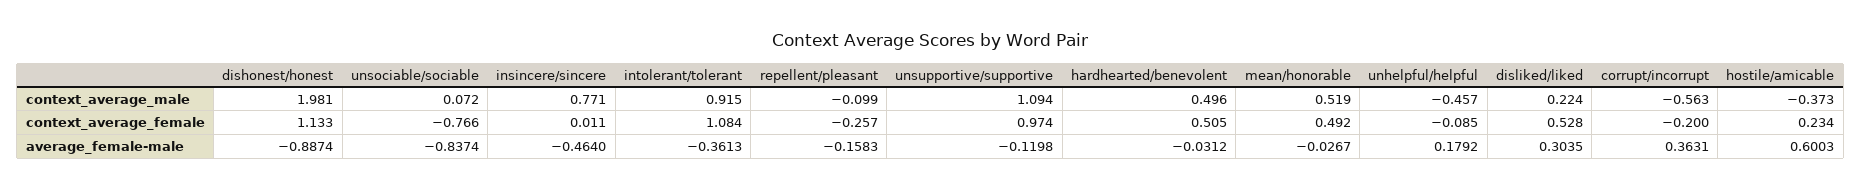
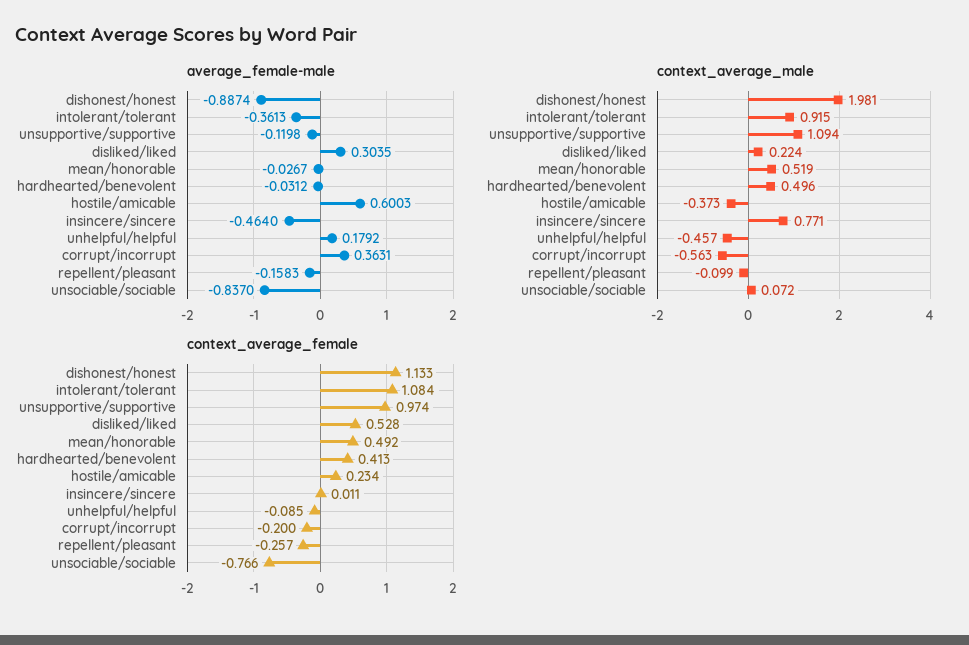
  {
    "context_average_male": {
      "dishonest/honest": 1.981,
      "unsociable/sociable": 0.072,
      "insincere/sincere": 0.771,
      "intolerant/tolerant": 0.915,
      "repellent/pleasant": -0.099,
      "unsupportive/supportive": 1.094,
      "hardhearted/benevolent": 0.496,
      "mean/honorable": 0.519,
      "unhelpful/helpful": -0.457,
      "disliked/liked": 0.224,
      "corrupt/incorrupt": -0.563,
      "hostile/amicable": -0.373
    },
    "context_average_female": {
      "dishonest/honest": 1.133,
      "unsociable/sociable": -0.766,
      "insincere/sincere": 0.011,
      "intolerant/tolerant": 1.084,
      "repellent/pleasant": -0.257,
      "unsupportive/supportive": 0.974,
-     "hardhearted/benevolent": 0.505,
+     "hardhearted/benevolent": 0.413,
      "mean/honorable": 0.492,
      "unhelpful/helpful": -0.085,
      "disliked/liked": 0.528,
      "corrupt/incorrupt": -0.2,
      "hostile/amicable": 0.234
    },
    "average_female-male": {
      "dishonest/honest": -0.8874,
-     "unsociable/sociable": -0.8374,
+     "unsociable/sociable": -0.837,
      "insincere/sincere": -0.464,
      "intolerant/tolerant": -0.3613,
      "repellent/pleasant": -0.1583,
      "unsupportive/supportive": -0.1198,
      "hardhearted/benevolent": -0.0312,
      "mean/honorable": -0.0267,
      "unhelpful/helpful": 0.1792,
      "disliked/liked": 0.3035,
      "corrupt/incorrupt": 0.3631,
      "hostile/amicable": 0.6003
    }
  }

